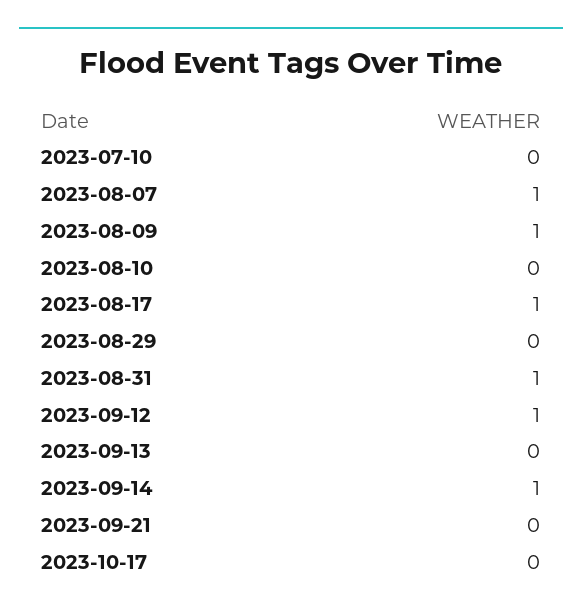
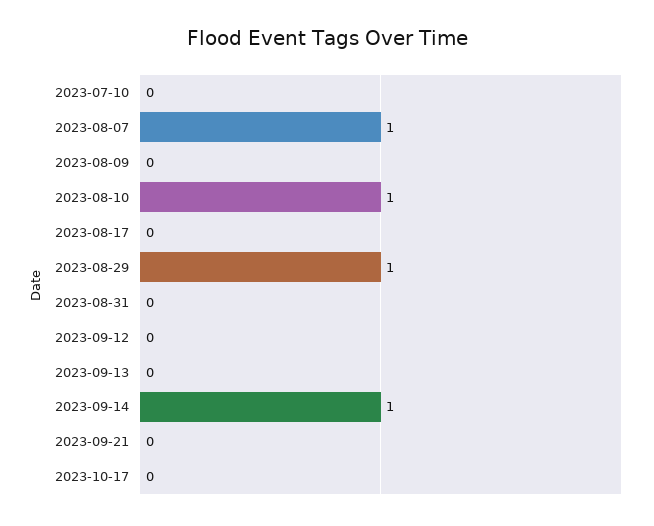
  {
    "2023-07-10": 0,
    "2023-08-07": 1,
-   "2023-08-09": 1,
+   "2023-08-09": 0,
-   "2023-08-10": 0,
+   "2023-08-10": 1,
-   "2023-08-17": 1,
+   "2023-08-17": 0,
-   "2023-08-29": 0,
+   "2023-08-29": 1,
-   "2023-08-31": 1,
+   "2023-08-31": 0,
-   "2023-09-12": 1,
+   "2023-09-12": 0,
    "2023-09-13": 0,
    "2023-09-14": 1,
    "2023-09-21": 0,
    "2023-10-17": 0
  }

